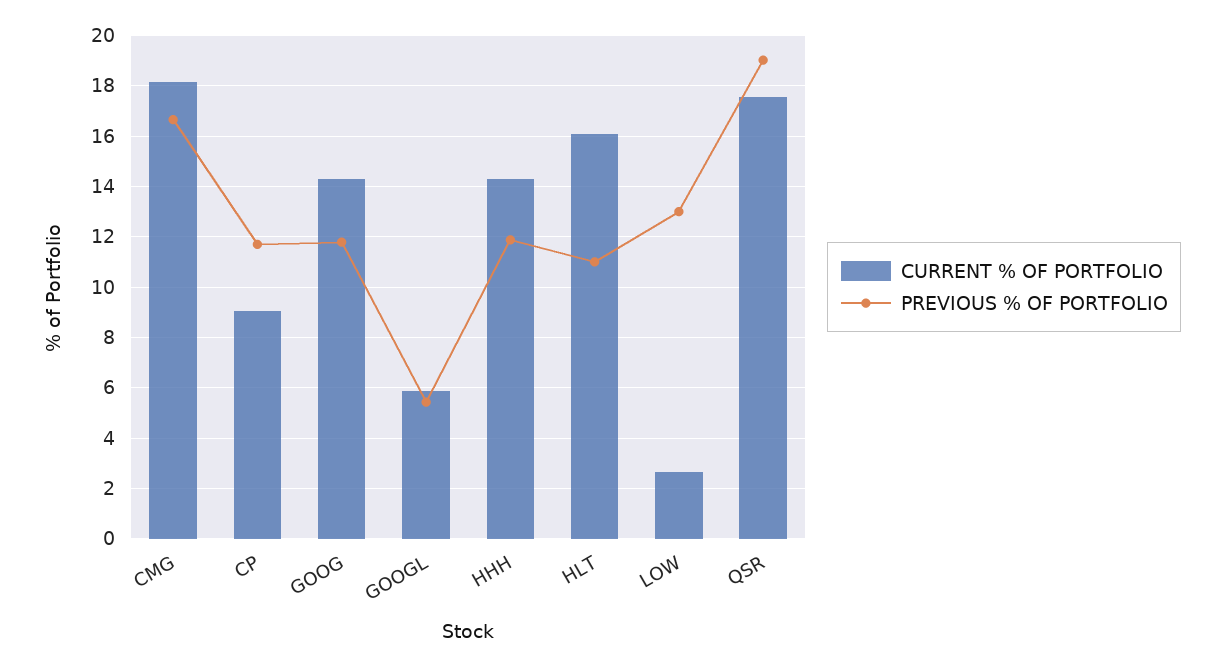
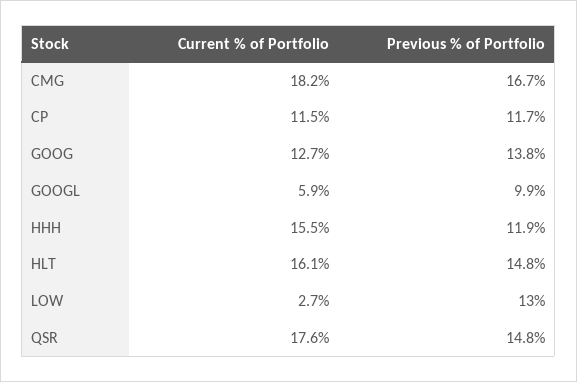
  {
    "CURRENT % OF PORTFOLIO": {
      "CMG": 18.2,
-     "CP": 9,
+     "CP": 11.5,
-     "GOOG": 14.25,
+     "GOOG": 12.7,
      "GOOGL": 5.9,
-     "HHH": 14.25,
+     "HHH": 15.5,
      "HLT": 16.1,
      "LOW": 2.7,
      "QSR": 17.6
    },
    "PREVIOUS % OF PORTFOLIO": {
      "CMG": 16.7,
      "CP": 11.7,
-     "GOOG": 11.75,
+     "GOOG": 13.8,
-     "GOOGL": 5.5,
+     "GOOGL": 9.9,
      "HHH": 11.9,
-     "HLT": 11,
+     "HLT": 14.8,
      "LOW": 13,
-     "QSR": 19
+     "QSR": 14.8
    }
  }

